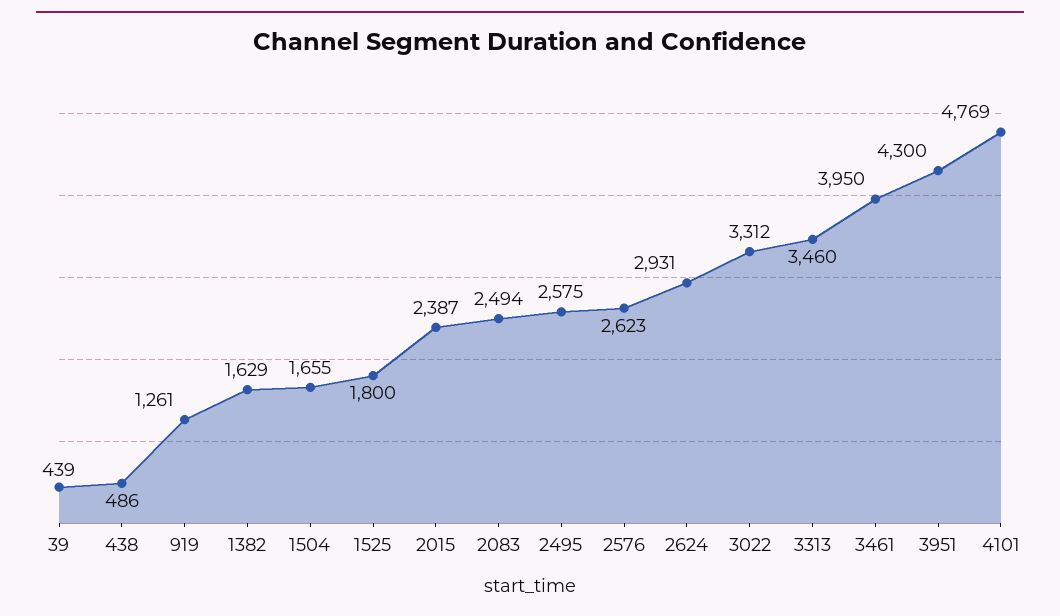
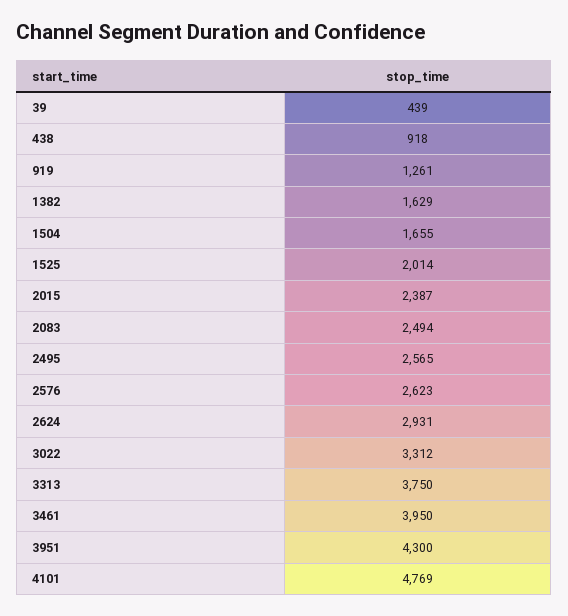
  {
    "39": 439,
-   "438": 486,
+   "438": 918,
    "919": 1261,
    "1382": 1629,
    "1504": 1655,
-   "1525": 1800,
+   "1525": 2014,
    "2015": 2387,
    "2083": 2494,
-   "2495": 2575,
+   "2495": 2565,
    "2576": 2623,
    "2624": 2931,
    "3022": 3312,
-   "3313": 3460,
+   "3313": 3750,
    "3461": 3950,
    "3951": 4300,
    "4101": 4769
  }

